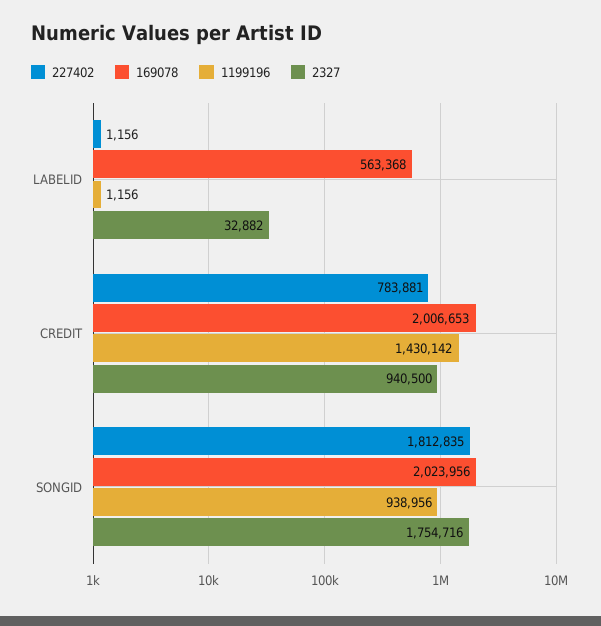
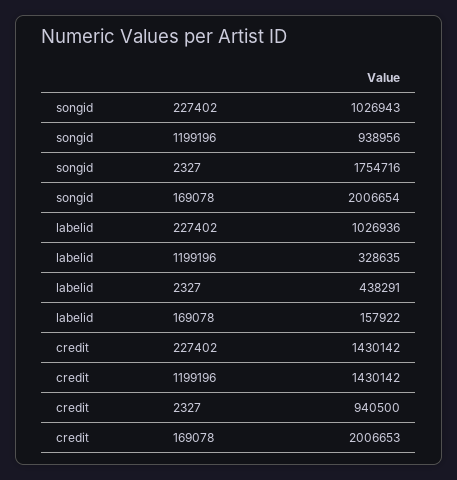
  {
    "227402": {
-     "LABELID": 1156,
+     "LABELID": 1026936,
-     "CREDIT": 783881,
+     "CREDIT": 1430142,
-     "SONGID": 1812835
+     "SONGID": 1026943
    },
    "169078": {
-     "LABELID": 563368,
+     "LABELID": 157922,
      "CREDIT": 2006653,
-     "SONGID": 2023956
+     "SONGID": 2006654
    },
    "1199196": {
-     "LABELID": 1156,
+     "LABELID": 328635,
      "CREDIT": 1430142,
      "SONGID": 938956
    },
    "2327": {
-     "LABELID": 32882,
+     "LABELID": 438291,
      "CREDIT": 940500,
      "SONGID": 1754716
    }
  }

